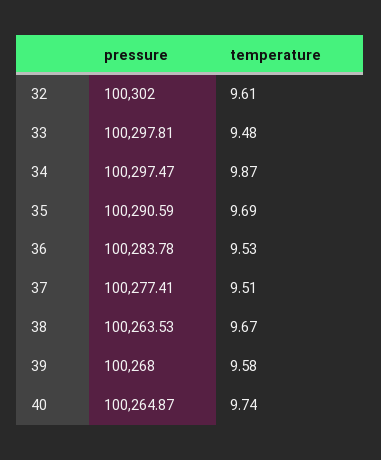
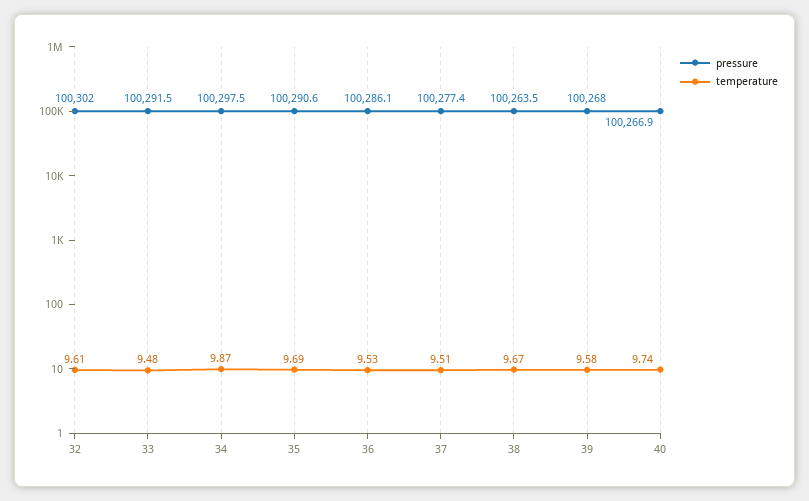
  {
    "pressure": {
      "32": 100302,
-     "33": 100297.81,
+     "33": 100291.5,
      "34": 100297.47,
      "35": 100290.59,
-     "36": 100283.78,
+     "36": 100286.1,
      "37": 100277.41,
      "38": 100263.53,
      "39": 100268,
-     "40": 100264.87
+     "40": 100266.9
    },
    "temperature": {
      "32": 9.61,
      "33": 9.48,
      "34": 9.87,
      "35": 9.69,
      "36": 9.53,
      "37": 9.51,
      "38": 9.67,
      "39": 9.58,
      "40": 9.74
    }
  }

